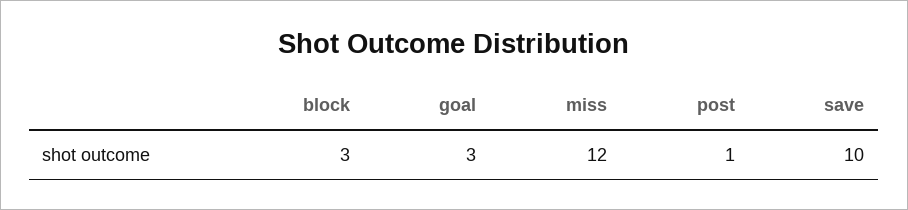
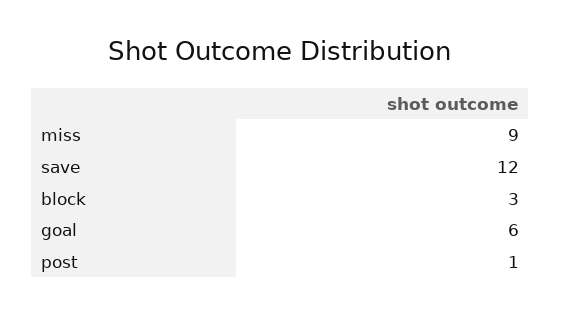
  {
    "block": 3,
-   "goal": 3,
+   "goal": 6,
-   "miss": 12,
+   "miss": 9,
    "post": 1,
-   "save": 10
+   "save": 12
  }

